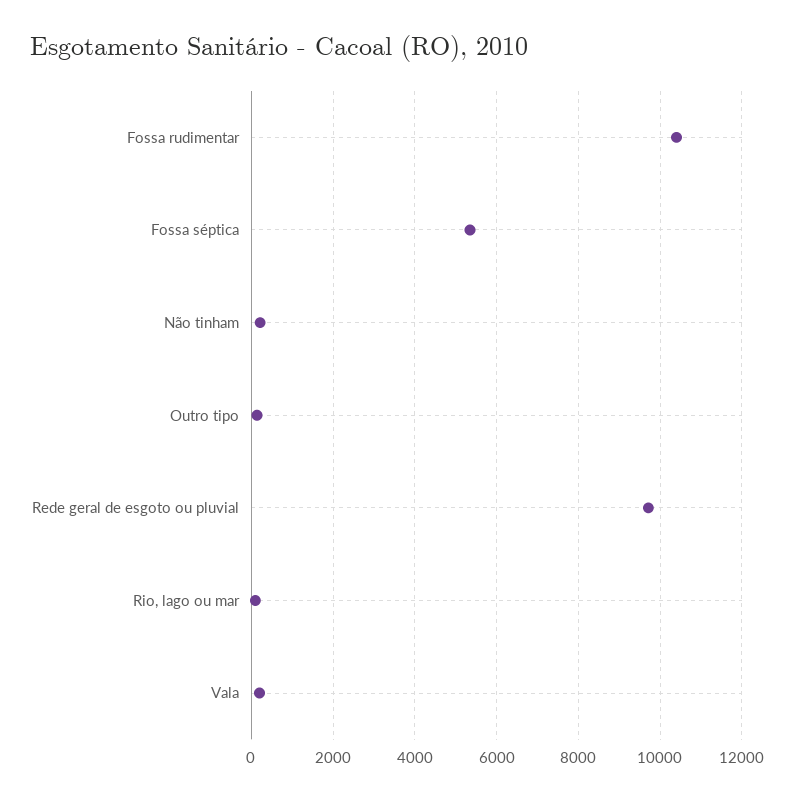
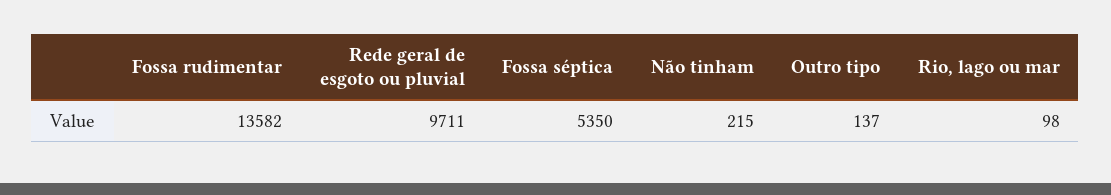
  {
-   "Fossa rudimentar": 10400,
+   "Fossa rudimentar": 13582,
    "Fossa séptica": 5350,
    "Não tinham": 215,
    "Outro tipo": 137,
    "Rede geral de esgoto ou pluvial": 9711,
-   "Rio, lago ou mar": 98,
+   "Rio, lago ou mar": 98
-   "Vala": 200
  }

